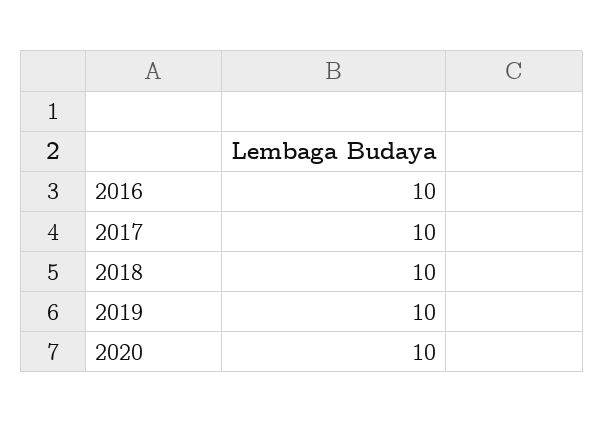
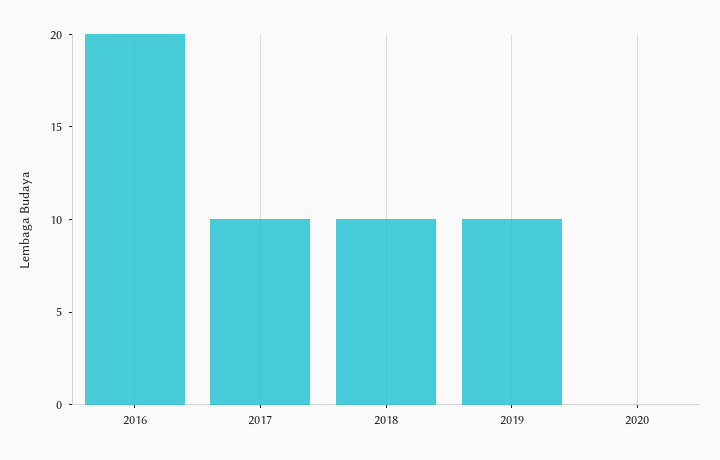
  {
-   "2016": 10,
+   "2016": 20,
    "2017": 10,
    "2018": 10,
    "2019": 10,
-   "2020": 10
+   "2020": 0
  }

